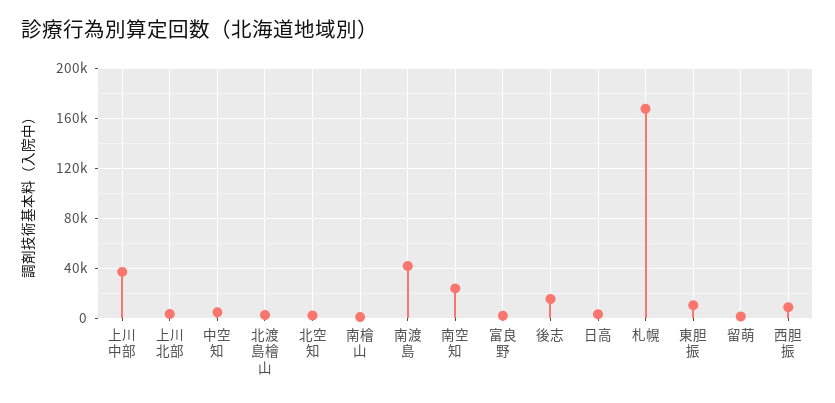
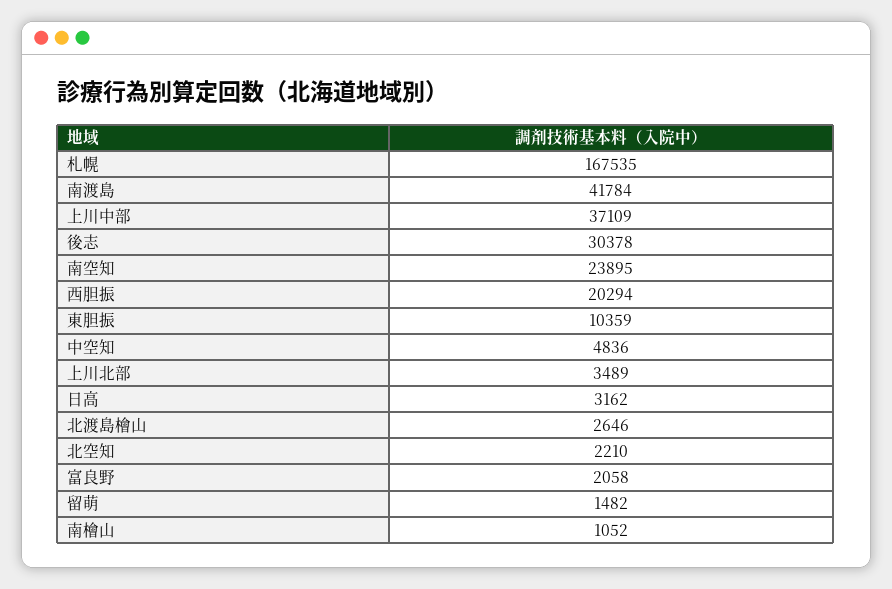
  {
    "上川中部": 37109,
    "上川北部": 3489,
    "中空知": 4836,
    "北渡島檜山": 2646,
    "北空知": 2210,
    "南檜山": 1052,
    "南渡島": 41784,
    "南空知": 23895,
    "富良野": 2058,
-   "後志": 15000,
+   "後志": 30378,
    "日高": 3162,
    "札幌": 167535,
    "東胆振": 10359,
    "留萌": 1482,
-   "西胆振": 10000
+   "西胆振": 20294
  }

